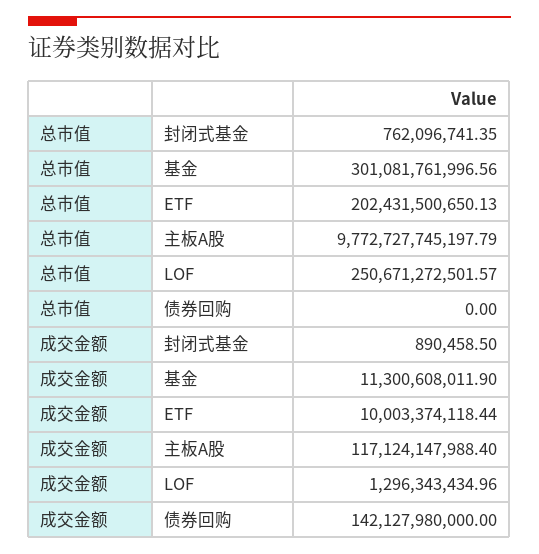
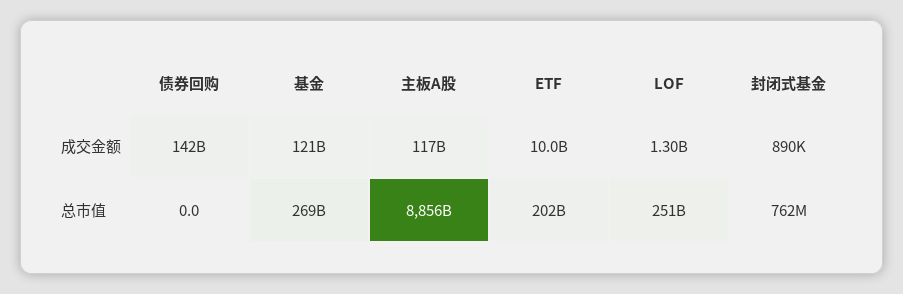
  {
    "总市值": {
      "封闭式基金": 762096741.35,
-     "基金": 301081761996.56,
+     "基金": 269000000000,
      "ETF": 202431500650.13,
-     "主板A股": 9772727745197.79,
+     "主板A股": 8856000000000,
      "LOF": 250671272501.57,
      "债券回购": 0
    },
    "成交金额": {
      "封闭式基金": 890458.5,
-     "基金": 11300608011.9,
+     "基金": 121000000000,
      "ETF": 10003374118.44,
      "主板A股": 117124147988.4,
      "LOF": 1296343434.96,
      "债券回购": 142127980000
    }
  }

